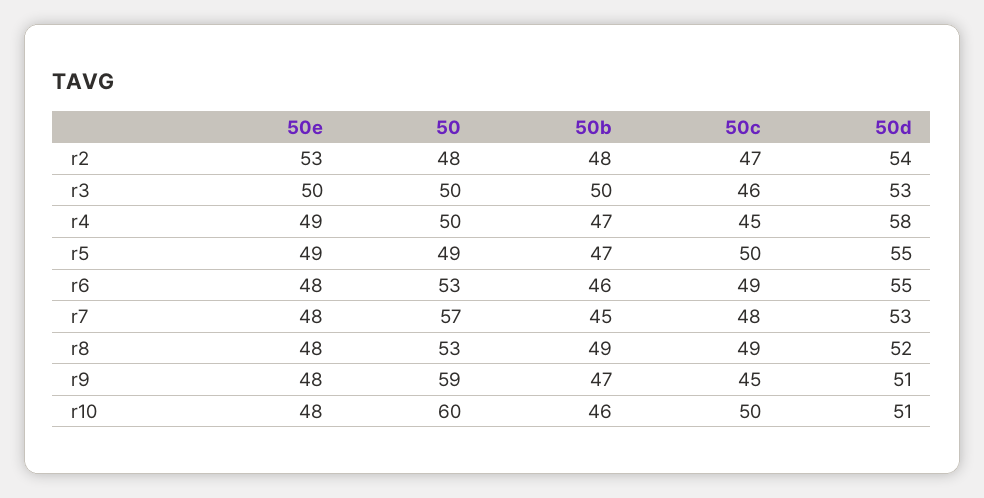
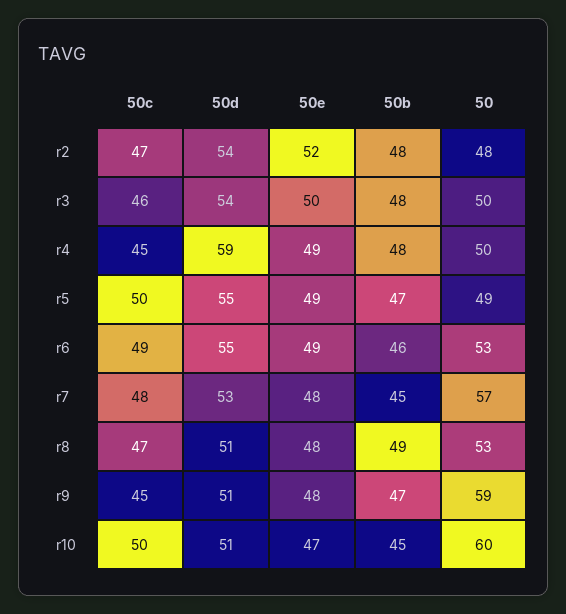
  {
    "50e": {
-     "r2": 53,
+     "r2": 52,
      "r3": 50,
      "r4": 49,
      "r5": 49,
-     "r6": 48,
+     "r6": 49,
      "r7": 48,
      "r8": 48,
      "r9": 48,
-     "r10": 48
+     "r10": 47
    },
    "50": {
      "r2": 48,
      "r3": 50,
      "r4": 50,
      "r5": 49,
      "r6": 53,
      "r7": 57,
      "r8": 53,
      "r9": 59,
      "r10": 60
    },
    "50b": {
      "r2": 48,
-     "r3": 50,
+     "r3": 48,
-     "r4": 47,
+     "r4": 48,
      "r5": 47,
      "r6": 46,
      "r7": 45,
      "r8": 49,
      "r9": 47,
-     "r10": 46
+     "r10": 45
    },
    "50c": {
      "r2": 47,
      "r3": 46,
      "r4": 45,
      "r5": 50,
      "r6": 49,
      "r7": 48,
-     "r8": 49,
+     "r8": 47,
      "r9": 45,
      "r10": 50
    },
    "50d": {
      "r2": 54,
-     "r3": 53,
+     "r3": 54,
-     "r4": 58,
+     "r4": 59,
      "r5": 55,
      "r6": 55,
      "r7": 53,
-     "r8": 52,
+     "r8": 51,
      "r9": 51,
      "r10": 51
    }
  }

